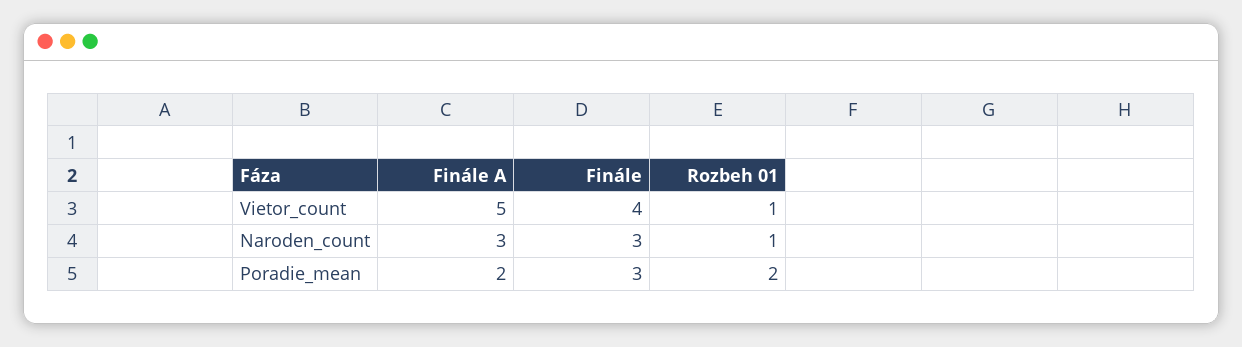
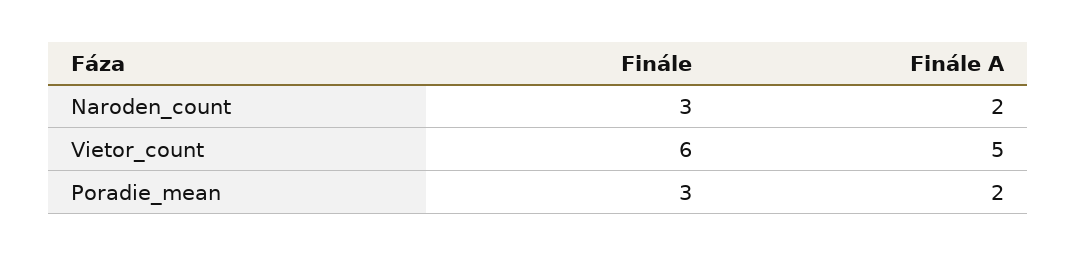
  {
    "Finále A": {
      "Vietor_count": 5,
-     "Naroden_count": 3,
+     "Naroden_count": 2,
      "Poradie_mean": 2
    },
    "Finále": {
-     "Vietor_count": 4,
+     "Vietor_count": 6,
      "Naroden_count": 3,
      "Poradie_mean": 3
-   },
+   }
-   "Rozbeh 01": {
-     "Vietor_count": 1,
-     "Naroden_count": 1,
-     "Poradie_mean": 2
-   }
  }

